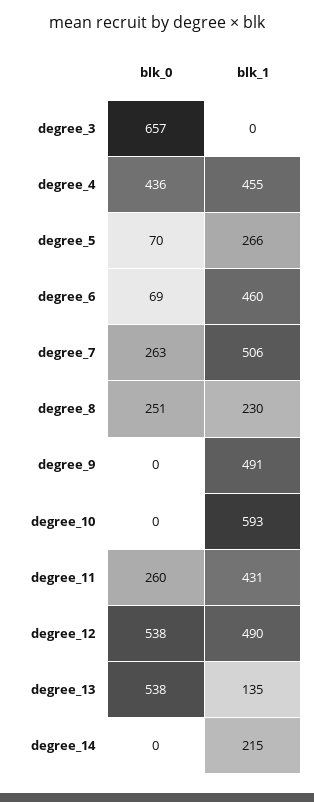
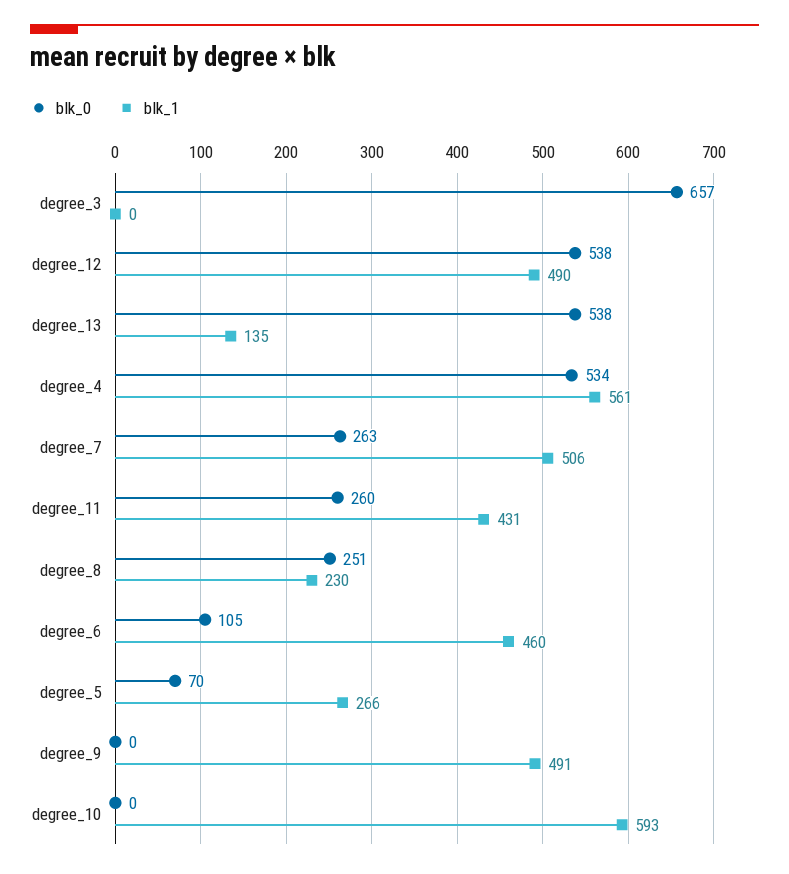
  {
    "blk_0": {
      "degree_3": 657,
-     "degree_4": 436,
+     "degree_4": 534,
      "degree_5": 70,
-     "degree_6": 69,
+     "degree_6": 105,
      "degree_7": 263,
      "degree_8": 251,
      "degree_9": 0,
      "degree_10": 0,
      "degree_11": 260,
      "degree_12": 538,
-     "degree_13": 538,
+     "degree_13": 538
-     "degree_14": 0
    },
    "blk_1": {
      "degree_3": 0,
-     "degree_4": 455,
+     "degree_4": 561,
      "degree_5": 266,
      "degree_6": 460,
      "degree_7": 506,
      "degree_8": 230,
      "degree_9": 491,
      "degree_10": 593,
      "degree_11": 431,
      "degree_12": 490,
-     "degree_13": 135,
+     "degree_13": 135
-     "degree_14": 215
    }
  }

